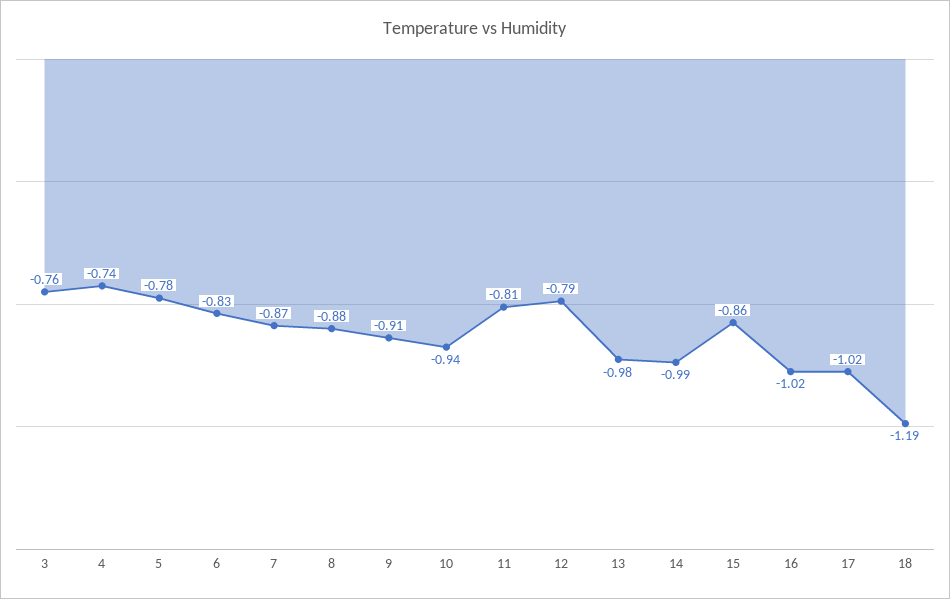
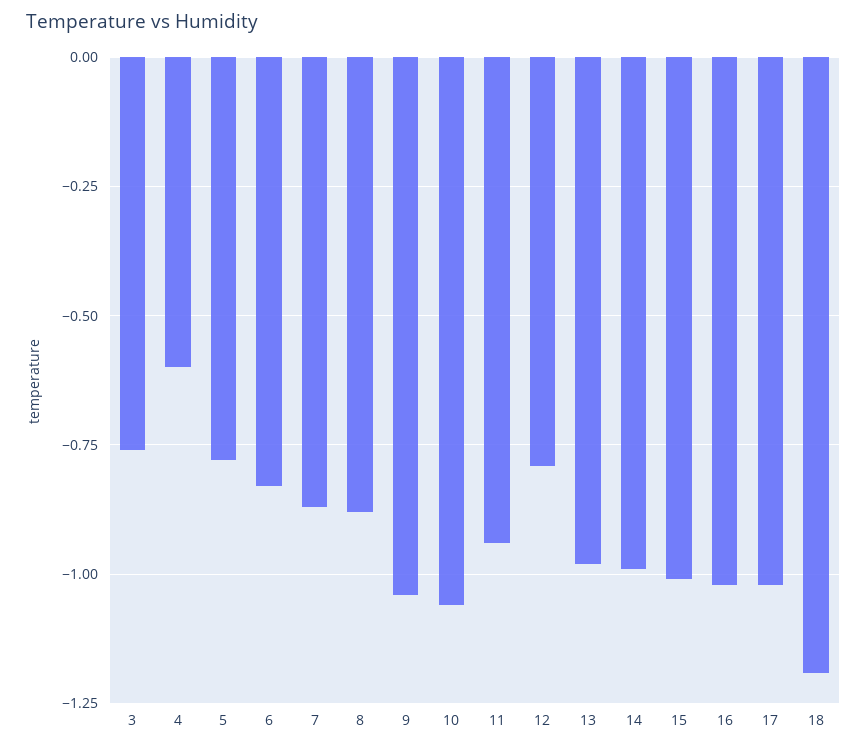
  {
    "3": -0.76,
-   "4": -0.74,
+   "4": -0.6,
    "5": -0.78,
    "6": -0.83,
    "7": -0.87,
    "8": -0.88,
-   "9": -0.91,
+   "9": -1.05,
-   "10": -0.94,
+   "10": -1.05,
-   "11": -0.81,
+   "11": -0.95,
    "12": -0.79,
    "13": -0.98,
    "14": -0.99,
-   "15": -0.86,
+   "15": -1,
    "16": -1.02,
    "17": -1.02,
    "18": -1.19
  }

